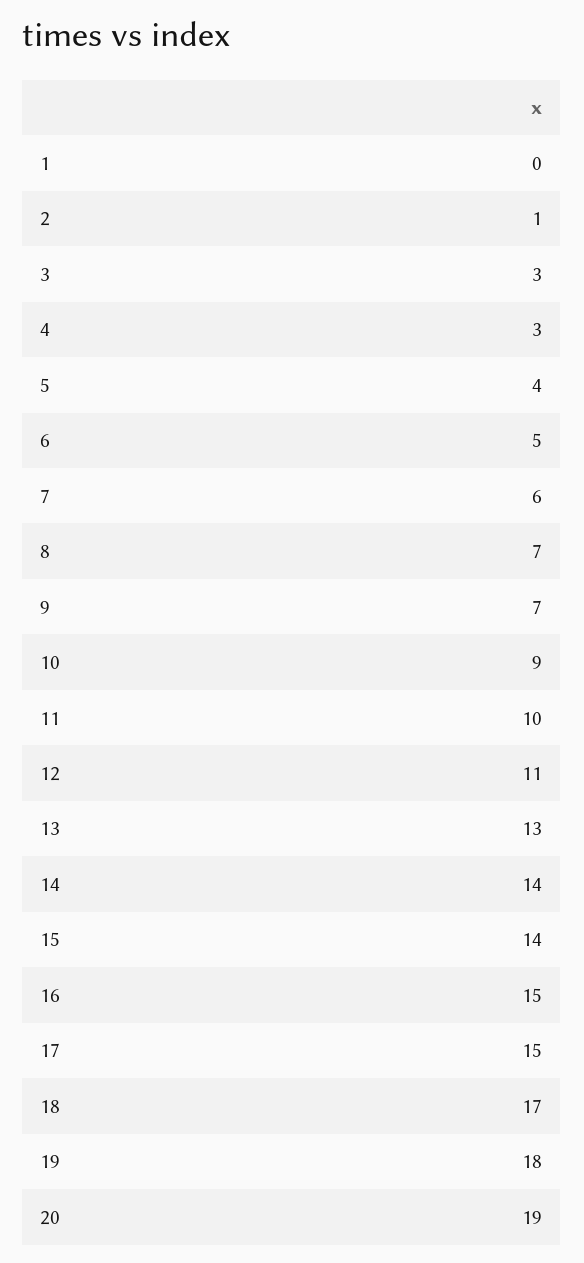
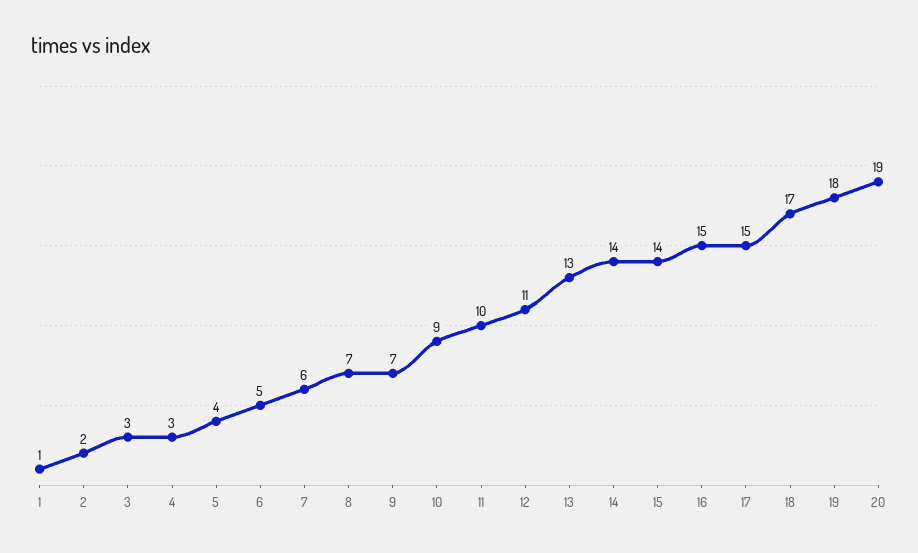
  {
-   "1": 0,
+   "1": 1,
-   "2": 1,
+   "2": 2,
    "3": 3,
    "4": 3,
    "5": 4,
    "6": 5,
    "7": 6,
    "8": 7,
    "9": 7,
    "10": 9,
    "11": 10,
    "12": 11,
    "13": 13,
    "14": 14,
    "15": 14,
    "16": 15,
    "17": 15,
    "18": 17,
    "19": 18,
    "20": 19
  }

